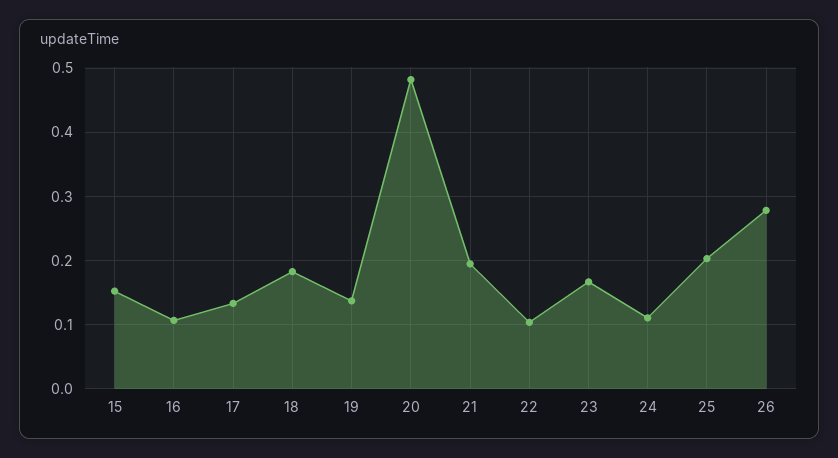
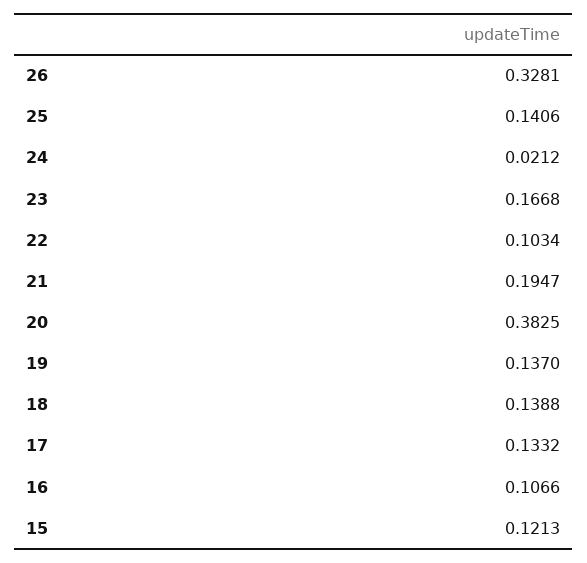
  {
-   "15": 0.15,
+   "15": 0.1213,
    "16": 0.1066,
    "17": 0.1332,
-   "18": 0.18,
+   "18": 0.1388,
    "19": 0.137,
-   "20": 0.48,
+   "20": 0.3825,
    "21": 0.1947,
    "22": 0.1034,
    "23": 0.1668,
-   "24": 0.11,
+   "24": 0.0212,
-   "25": 0.2,
+   "25": 0.1406,
-   "26": 0.28
+   "26": 0.3281
  }

